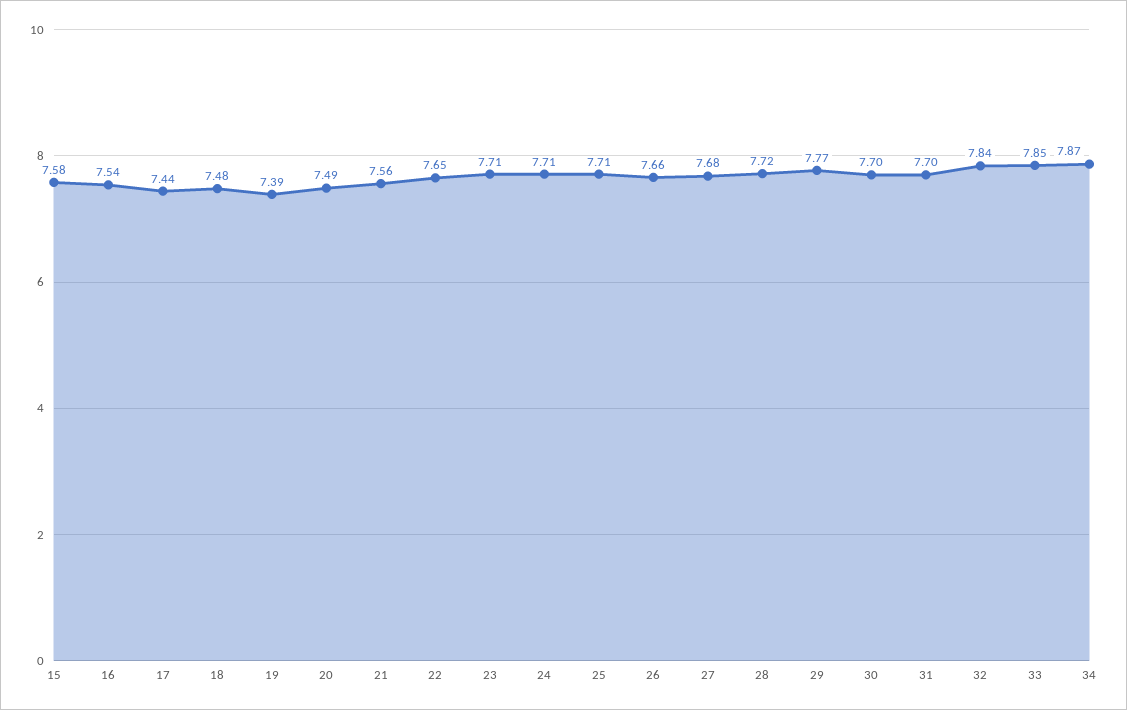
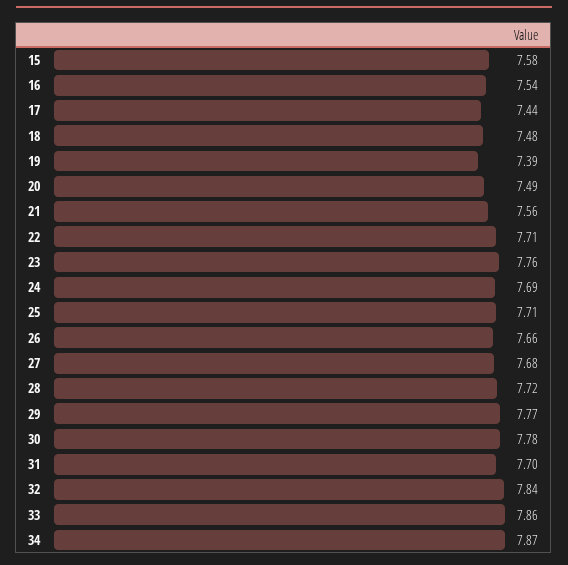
  {
    "15": 7.58,
    "16": 7.54,
    "17": 7.44,
    "18": 7.48,
    "19": 7.39,
    "20": 7.49,
    "21": 7.56,
-   "22": 7.65,
+   "22": 7.71,
-   "23": 7.71,
+   "23": 7.76,
-   "24": 7.71,
+   "24": 7.69,
    "25": 7.71,
    "26": 7.66,
    "27": 7.68,
    "28": 7.72,
    "29": 7.77,
-   "30": 7.7,
+   "30": 7.78,
    "31": 7.7,
    "32": 7.84,
-   "33": 7.85,
+   "33": 7.86,
    "34": 7.87
  }

